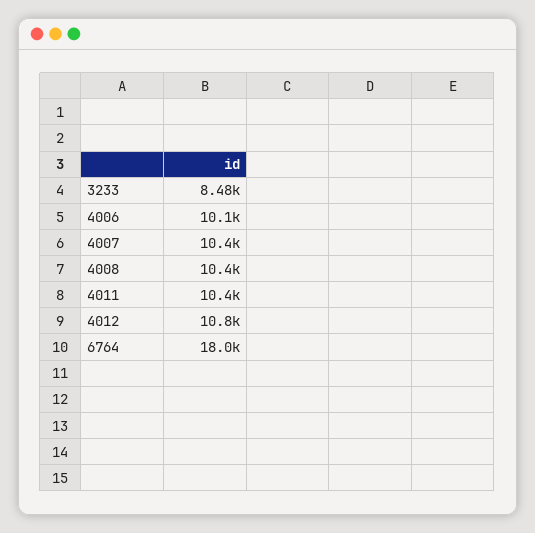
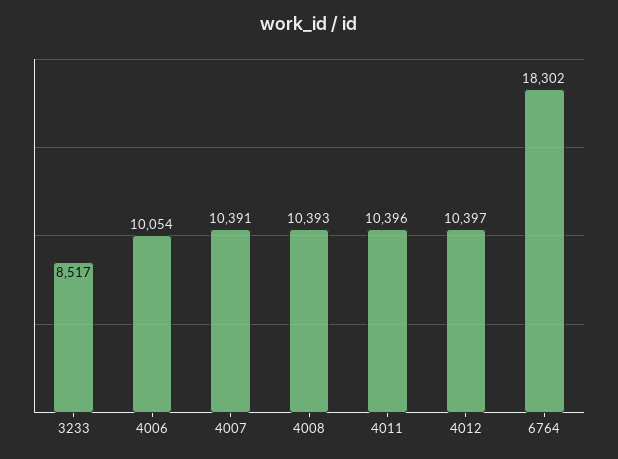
  {
-   "3233": 8480,
+   "3233": 8517,
    "4006": 10054,
    "4007": 10391,
    "4008": 10393,
    "4011": 10396,
-   "4012": 10800,
+   "4012": 10397,
-   "6764": 18000
+   "6764": 18302
  }

